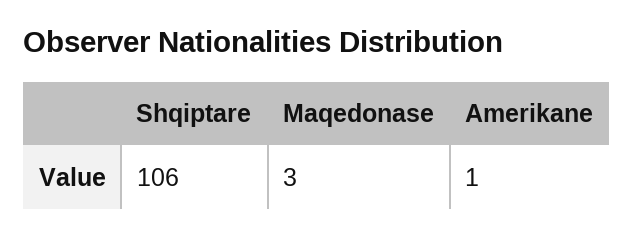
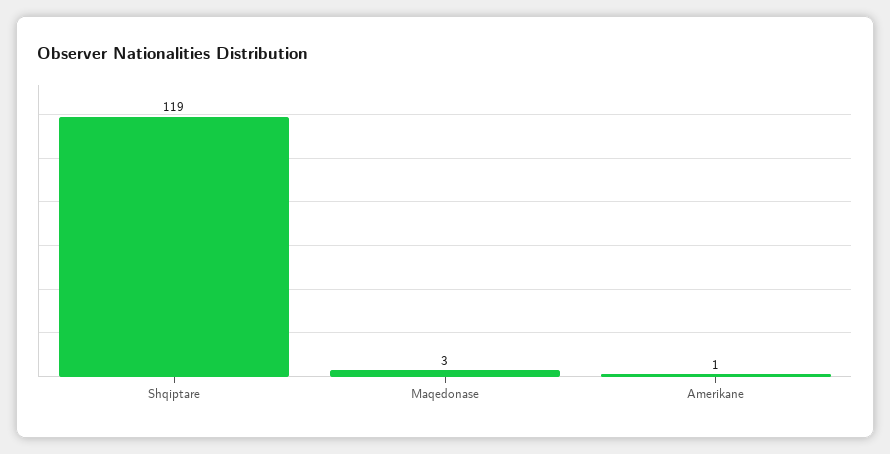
  {
-   "Shqiptare": 106,
+   "Shqiptare": 119,
    "Maqedonase": 3,
    "Amerikane": 1
  }

